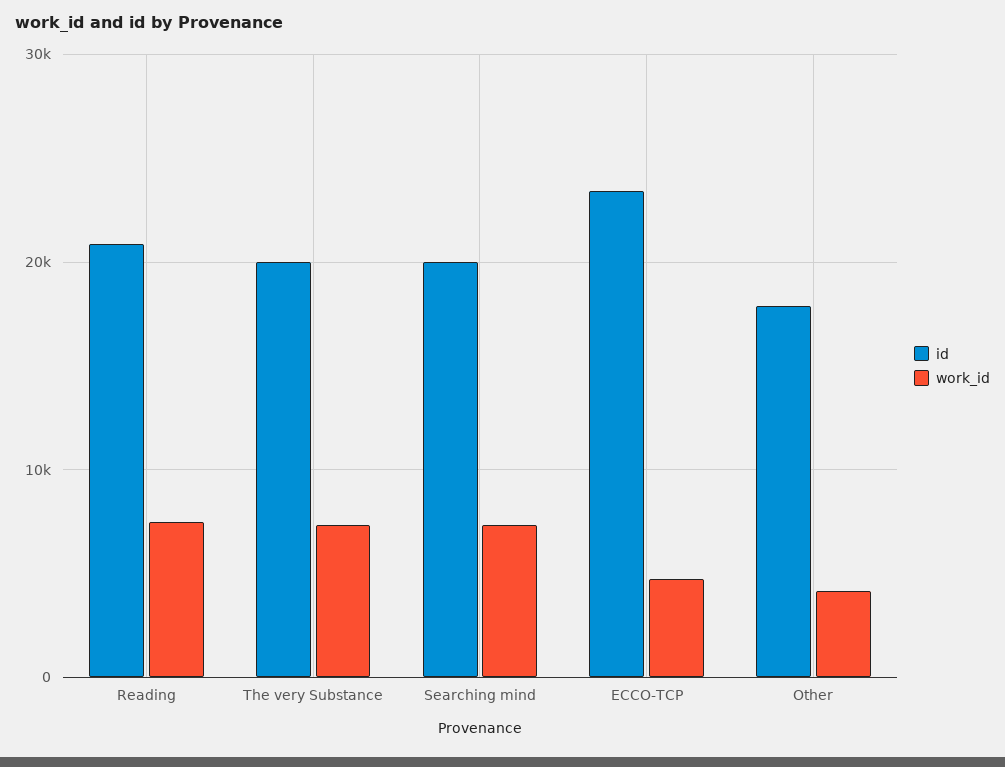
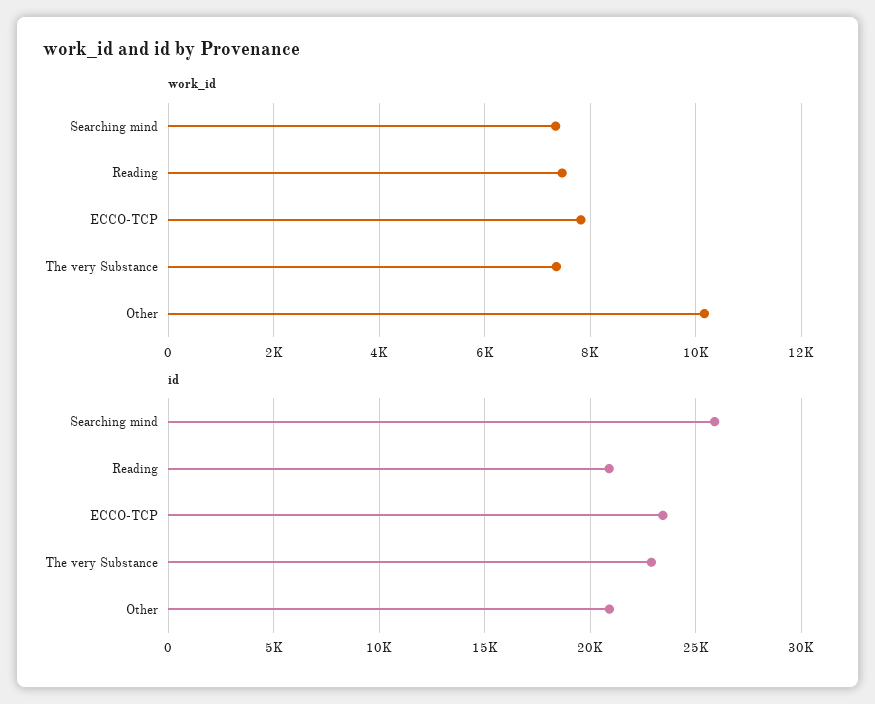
  {
    "id": {
      "Reading": 21000,
-     "The very Substance": 20000,
+     "The very Substance": 23000,
-     "Searching mind": 20000,
+     "Searching mind": 26000,
      "ECCO-TCP": 23500,
-     "Other": 18000
+     "Other": 21000
    },
    "work_id": {
      "Reading": 7400,
      "The very Substance": 7400,
      "Searching mind": 7400,
-     "ECCO-TCP": 5000,
+     "ECCO-TCP": 7800,
-     "Other": 4000
+     "Other": 10200
    }
  }

